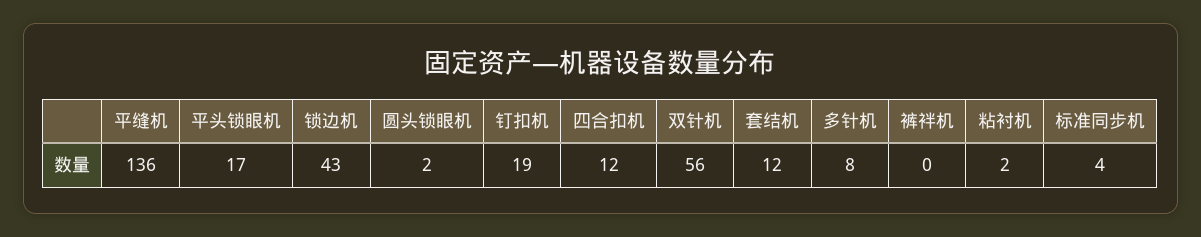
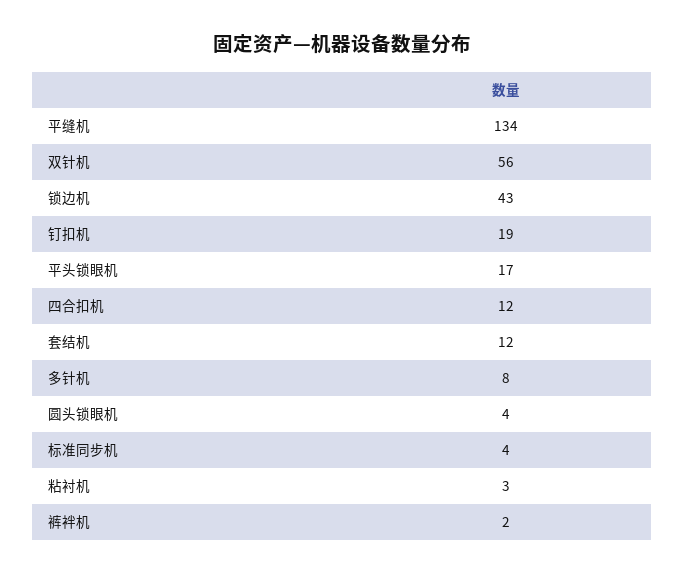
  {
-   "平缝机": 136,
+   "平缝机": 134,
    "平头锁眼机": 17,
    "锁边机": 43,
-   "圆头锁眼机": 2,
+   "圆头锁眼机": 4,
    "钉扣机": 19,
    "四合扣机": 12,
    "双针机": 56,
    "套结机": 12,
    "多针机": 8,
-   "裤袢机": 0,
+   "裤袢机": 2,
-   "粘衬机": 2,
+   "粘衬机": 3,
    "标准同步机": 4
  }

